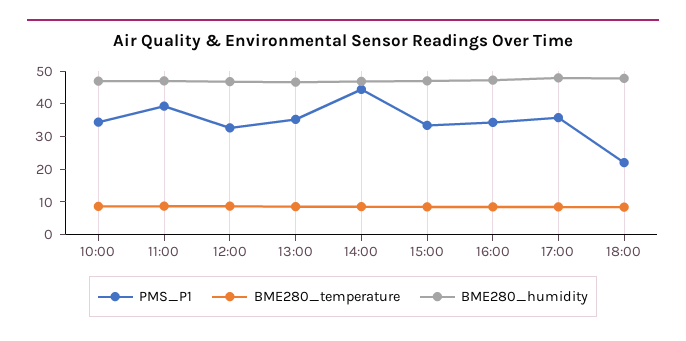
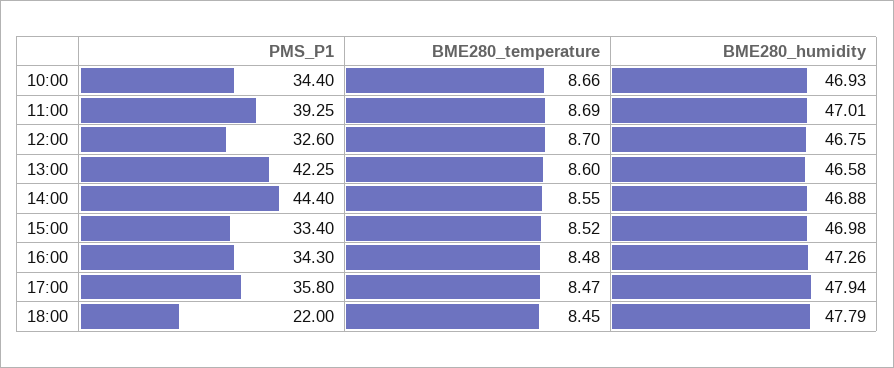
  {
    "PMS_P1": {
      "10:00": 34.4,
      "11:00": 39.25,
      "12:00": 32.6,
-     "13:00": 35,
+     "13:00": 42.25,
      "14:00": 44.4,
      "15:00": 33.4,
      "16:00": 34.3,
      "17:00": 35.8,
      "18:00": 22
    },
    "BME280_temperature": {
      "10:00": 8.66,
      "11:00": 8.69,
      "12:00": 8.7,
      "13:00": 8.6,
      "14:00": 8.55,
      "15:00": 8.52,
      "16:00": 8.48,
      "17:00": 8.47,
      "18:00": 8.45
    },
    "BME280_humidity": {
      "10:00": 46.93,
      "11:00": 47.01,
      "12:00": 46.75,
      "13:00": 46.58,
      "14:00": 46.88,
      "15:00": 46.98,
      "16:00": 47.26,
      "17:00": 47.94,
      "18:00": 47.79
    }
  }

